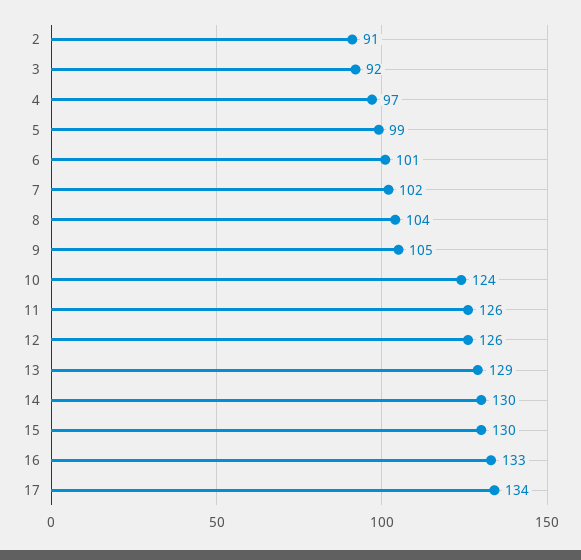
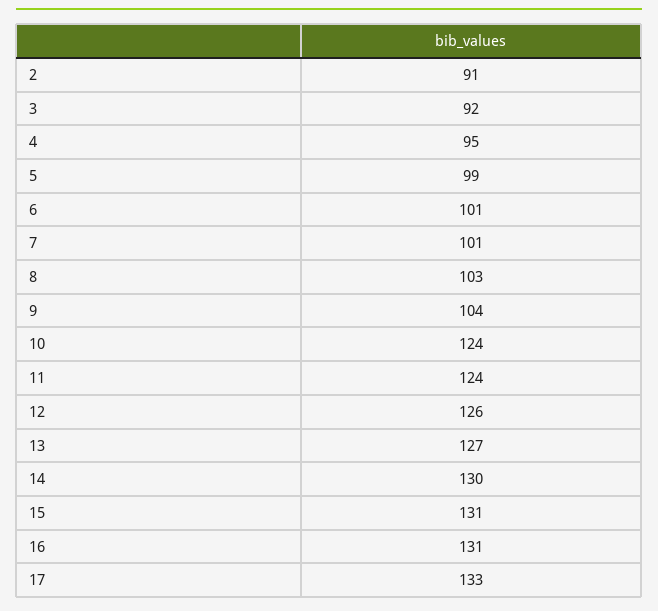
  {
    "2": 91,
    "3": 92,
-   "4": 97,
+   "4": 95,
    "5": 99,
    "6": 101,
-   "7": 102,
+   "7": 101,
-   "8": 104,
+   "8": 103,
-   "9": 105,
+   "9": 104,
    "10": 124,
-   "11": 126,
+   "11": 124,
    "12": 126,
-   "13": 129,
+   "13": 127,
    "14": 130,
-   "15": 130,
+   "15": 131,
-   "16": 133,
+   "16": 131,
-   "17": 134
+   "17": 133
  }

